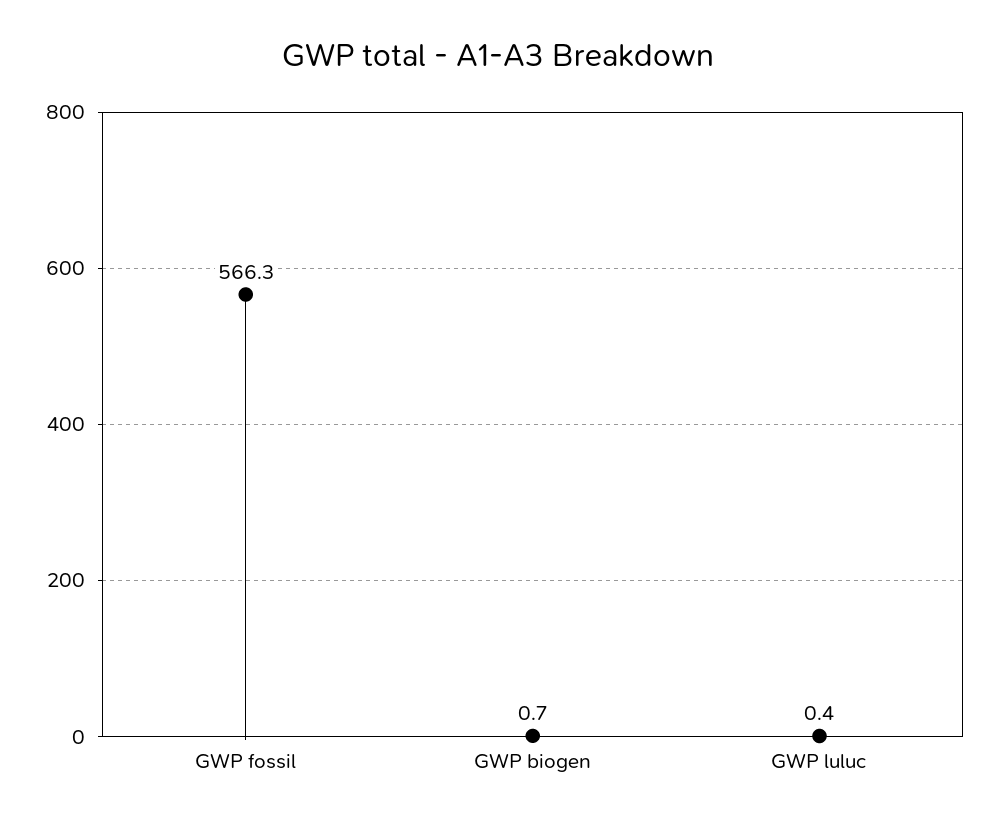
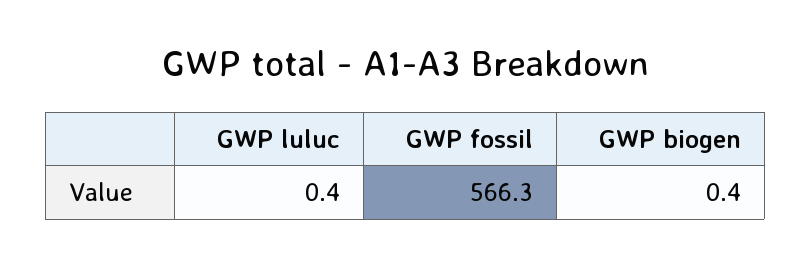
  {
    "GWP fossil": 566.3,
-   "GWP biogen": 0.7,
+   "GWP biogen": 0.4,
    "GWP luluc": 0.4
  }

